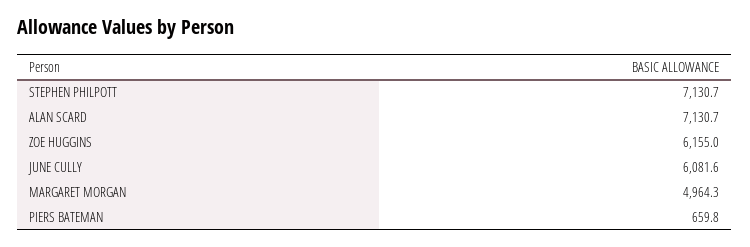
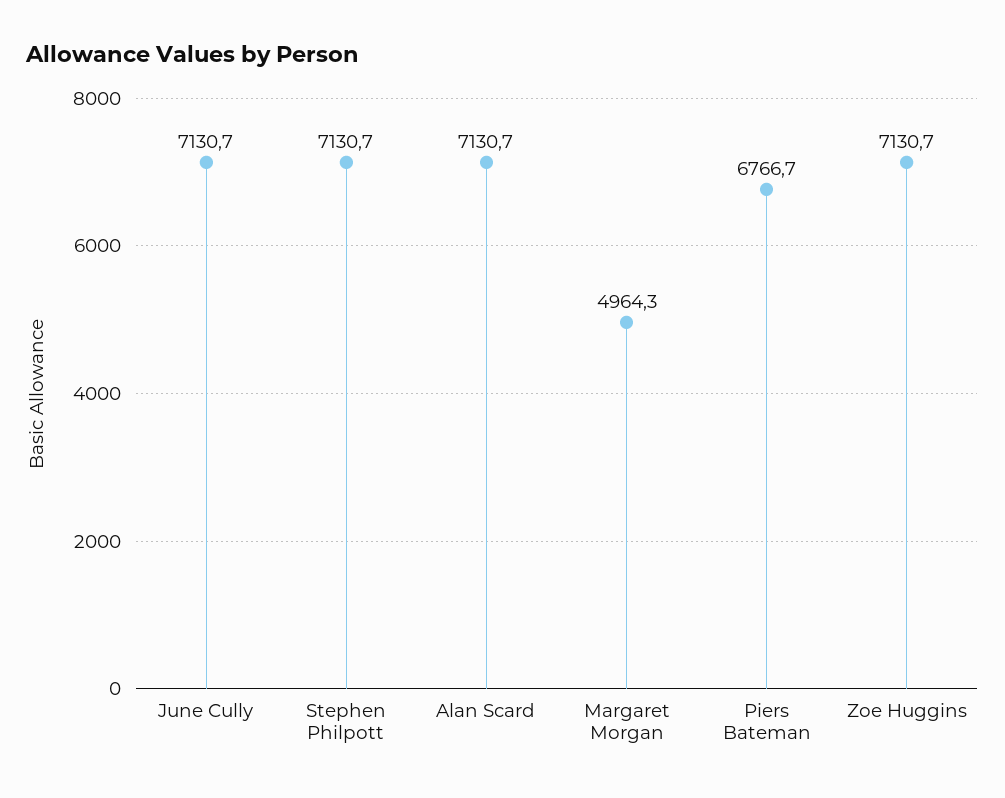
  {
    "STEPHEN PHILPOTT": 7130.7,
    "ALAN SCARD": 7130.7,
-   "ZOE HUGGINS": 6155,
+   "ZOE HUGGINS": 7130.7,
-   "JUNE CULLY": 6081.6,
+   "JUNE CULLY": 7130.7,
    "MARGARET MORGAN": 4964.3,
-   "PIERS BATEMAN": 659.8
+   "PIERS BATEMAN": 6766.7
  }

